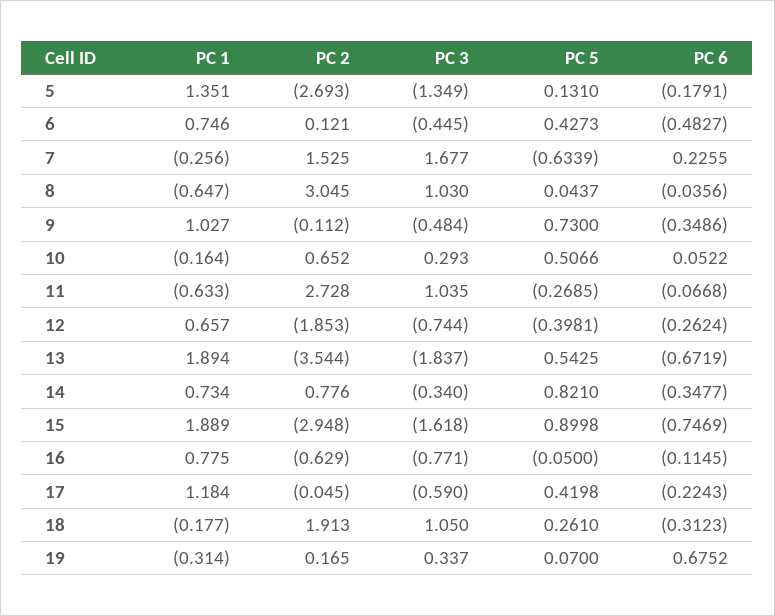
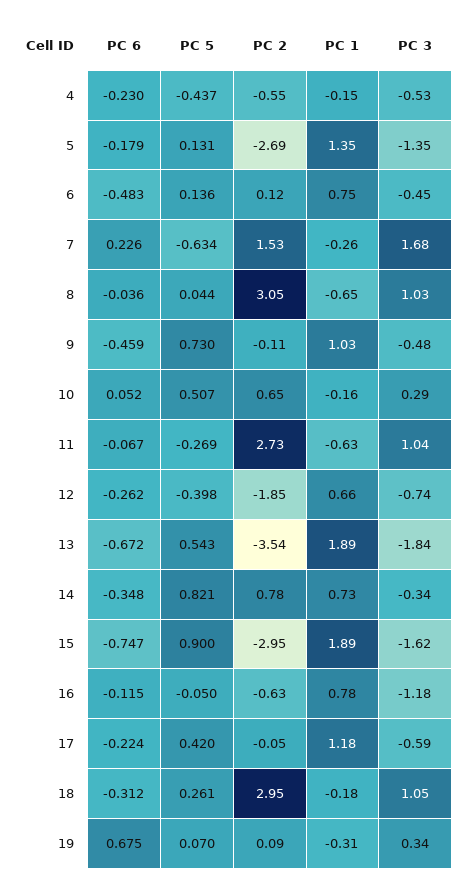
  {
    "PC 1": {
      "5": 1.351,
      "6": 0.746,
      "7": -0.256,
      "8": -0.647,
      "9": 1.027,
      "10": -0.164,
      "11": -0.633,
      "12": 0.657,
      "13": 1.894,
      "14": 0.734,
      "15": 1.889,
      "16": 0.775,
      "17": 1.184,
      "18": -0.177,
-     "19": -0.314
+     "19": -0.314,
+     "4": -0.15
    },
    "PC 2": {
      "5": -2.693,
      "6": 0.121,
      "7": 1.525,
      "8": 3.045,
      "9": -0.112,
      "10": 0.652,
      "11": 2.728,
      "12": -1.853,
      "13": -3.544,
      "14": 0.776,
      "15": -2.948,
      "16": -0.629,
      "17": -0.045,
-     "18": 1.913,
+     "18": 2.95,
-     "19": 0.165
+     "19": 0.09,
+     "4": -0.55
    },
    "PC 3": {
      "5": -1.349,
      "6": -0.445,
      "7": 1.677,
      "8": 1.03,
      "9": -0.484,
      "10": 0.293,
      "11": 1.035,
      "12": -0.744,
      "13": -1.837,
      "14": -0.34,
      "15": -1.618,
-     "16": -0.771,
+     "16": -1.18,
      "17": -0.59,
      "18": 1.05,
-     "19": 0.337
+     "19": 0.337,
+     "4": -0.53
    },
    "PC 5": {
      "5": 0.131,
-     "6": 0.4273,
+     "6": 0.136,
      "7": -0.6339,
      "8": 0.0437,
      "9": 0.73,
      "10": 0.5066,
      "11": -0.2685,
      "12": -0.3981,
      "13": 0.5425,
      "14": 0.821,
      "15": 0.8998,
      "16": -0.05,
      "17": 0.4198,
      "18": 0.261,
-     "19": 0.07
+     "19": 0.07,
+     "4": -0.437
    },
    "PC 6": {
      "5": -0.1791,
      "6": -0.4827,
      "7": 0.2255,
      "8": -0.0356,
-     "9": -0.3486,
+     "9": -0.459,
      "10": 0.0522,
      "11": -0.0668,
      "12": -0.2624,
      "13": -0.6719,
      "14": -0.3477,
      "15": -0.7469,
      "16": -0.1145,
      "17": -0.2243,
      "18": -0.3123,
-     "19": 0.6752
+     "19": 0.6752,
+     "4": -0.23
    }
  }

